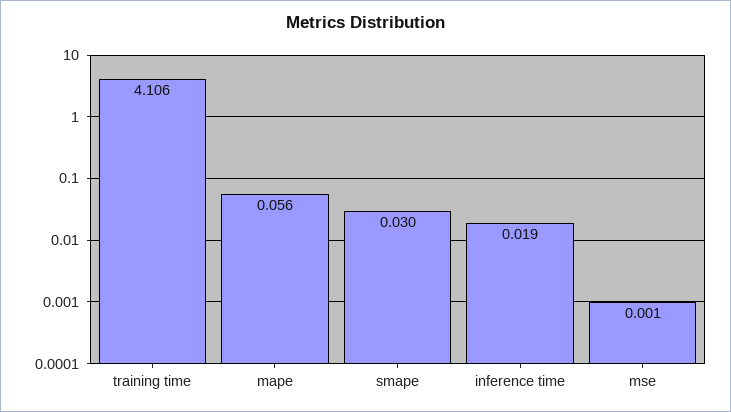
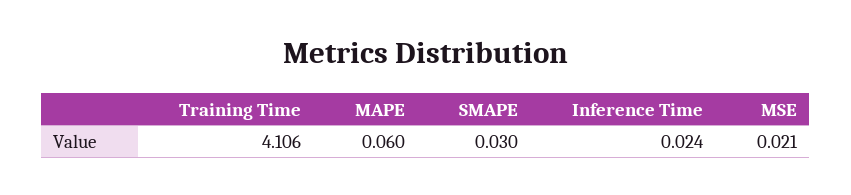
  {
    "training time": 4.106,
-   "mape": 0.056,
+   "mape": 0.06,
    "smape": 0.03,
-   "inference time": 0.019,
+   "inference time": 0.024,
-   "mse": 0.001
+   "mse": 0.021
  }

